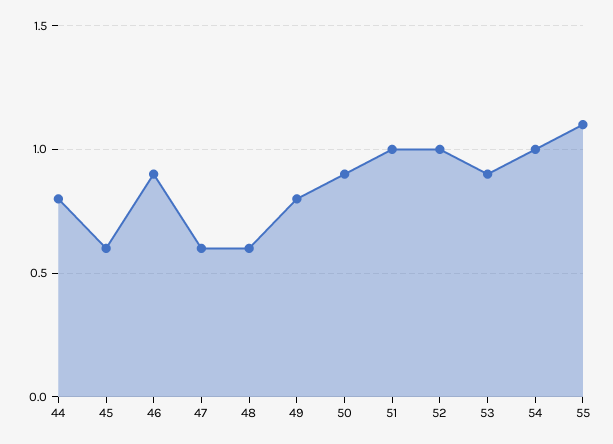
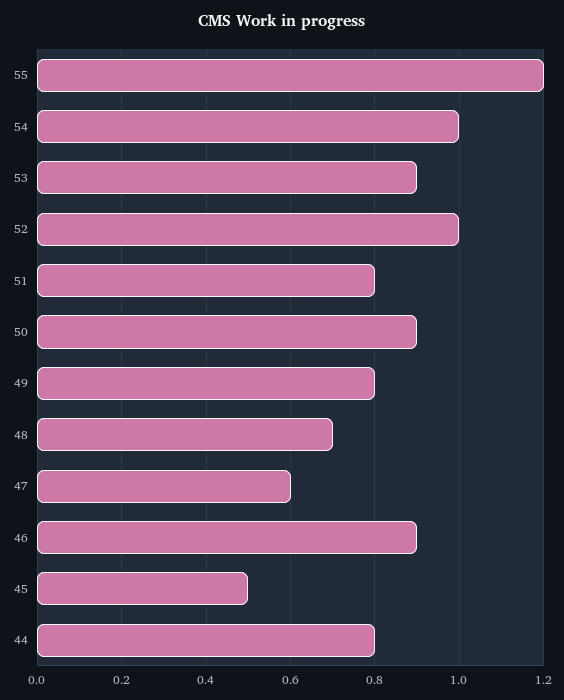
  {
    "44": 0.8,
-   "45": 0.6,
+   "45": 0.5,
    "46": 0.9,
    "47": 0.6,
-   "48": 0.6,
+   "48": 0.7,
    "49": 0.8,
    "50": 0.9,
-   "51": 1,
+   "51": 0.8,
    "52": 1,
    "53": 0.9,
    "54": 1,
-   "55": 1.1
+   "55": 1.2
  }

